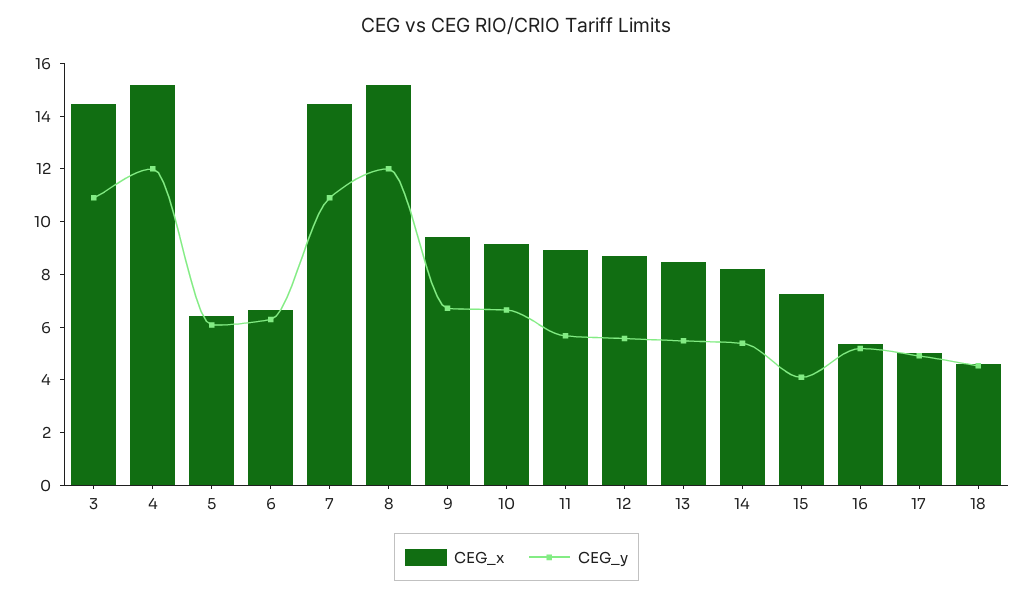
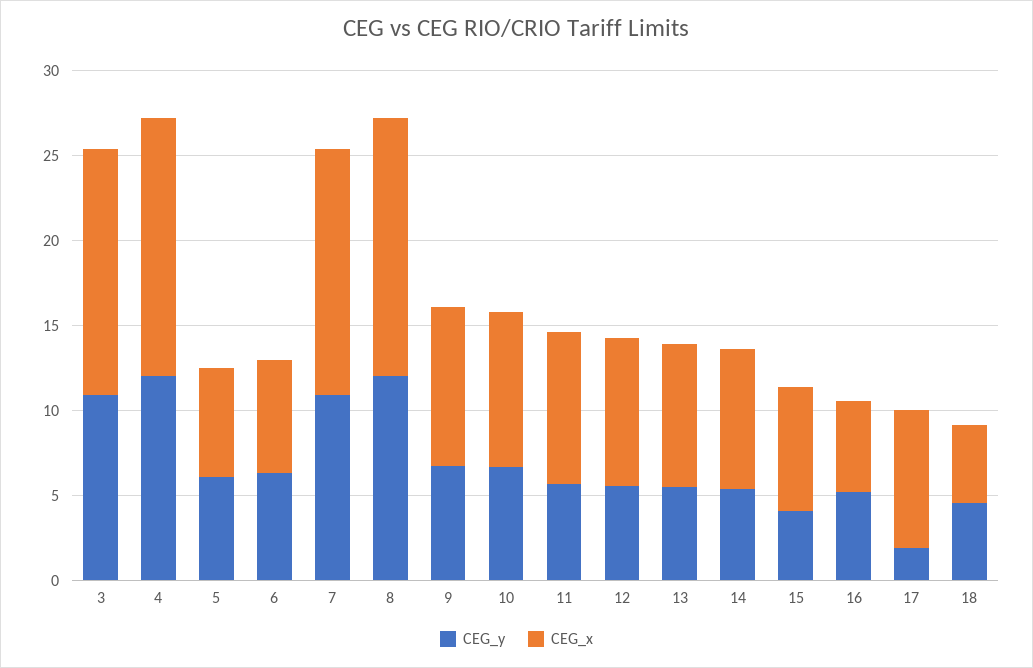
  {
    "CEG_x": {
      "3": 14.5,
      "4": 15,
      "5": 6.5,
      "6": 6.5,
      "7": 14.5,
      "8": 15,
      "9": 9.5,
      "10": 9,
      "11": 9,
      "12": 8.5,
      "13": 8.5,
      "14": 8,
      "15": 7.5,
      "16": 5.5,
-     "17": 5,
+     "17": 8,
      "18": 4.5
    },
    "CEG_y": {
      "3": 11,
      "4": 12,
      "5": 6,
      "6": 6.5,
      "7": 11,
      "8": 12,
      "9": 6.5,
      "10": 6.5,
      "11": 5.5,
      "12": 5.5,
      "13": 5.5,
      "14": 5.5,
      "15": 4,
      "16": 5,
-     "17": 5,
+     "17": 2,
      "18": 4.5
    }
  }

